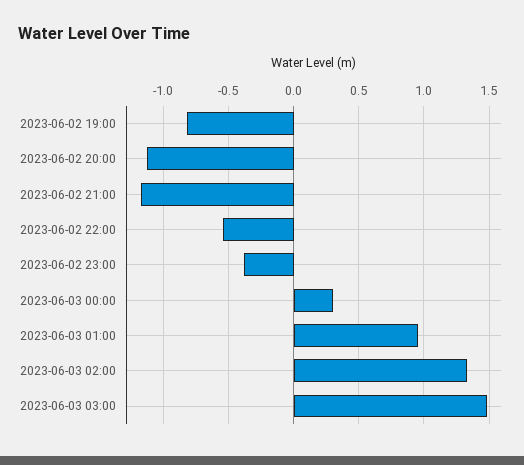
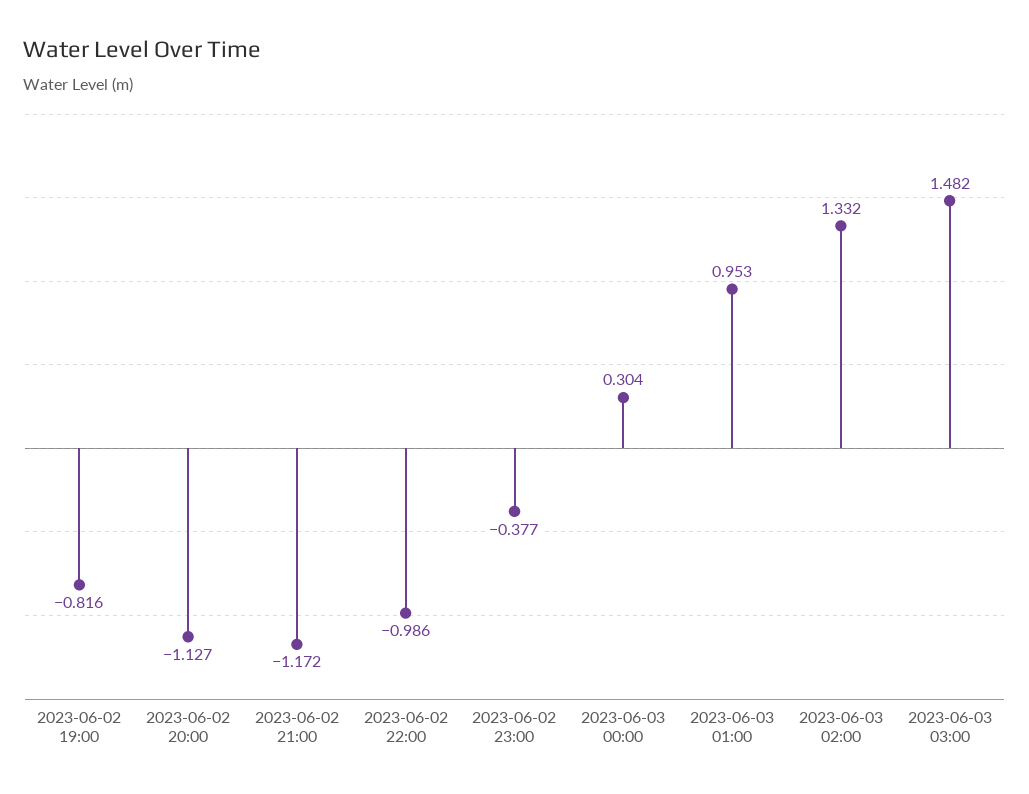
  {
    "2023-06-02 19:00": -0.816,
    "2023-06-02 20:00": -1.127,
    "2023-06-02 21:00": -1.172,
-   "2023-06-02 22:00": -0.55,
+   "2023-06-02 22:00": -0.986,
    "2023-06-02 23:00": -0.377,
    "2023-06-03 00:00": 0.304,
    "2023-06-03 01:00": 0.953,
    "2023-06-03 02:00": 1.332,
    "2023-06-03 03:00": 1.482
  }

